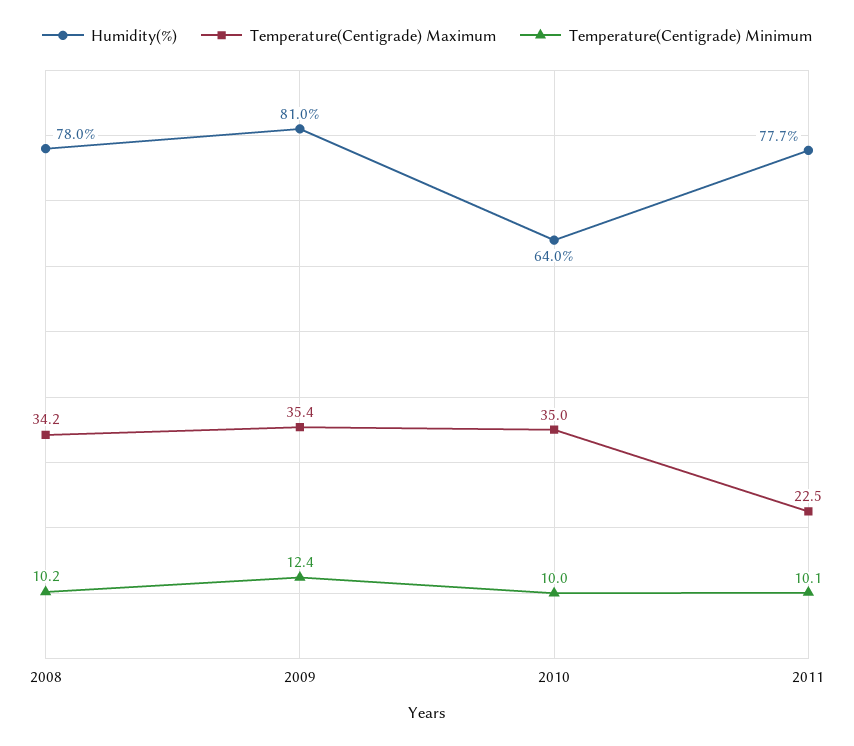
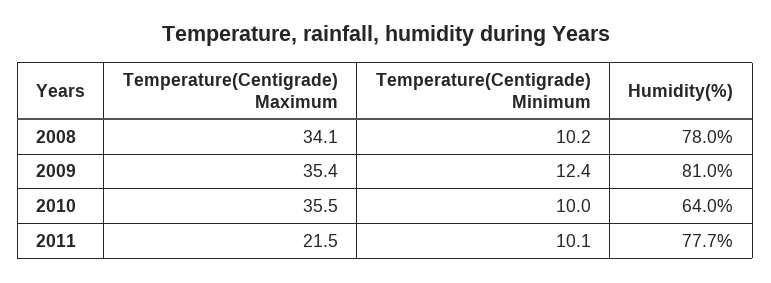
  {
    "Humidity(%)": {
      "2008": 78,
      "2009": 81,
      "2010": 64,
      "2011": 77.7
    },
    "Temperature(Centigrade) Maximum": {
-     "2008": 34.2,
+     "2008": 34.1,
      "2009": 35.4,
-     "2010": 35,
+     "2010": 35.5,
-     "2011": 22.5
+     "2011": 21.5
    },
    "Temperature(Centigrade) Minimum": {
      "2008": 10.2,
      "2009": 12.4,
      "2010": 10,
      "2011": 10.1
    }
  }

